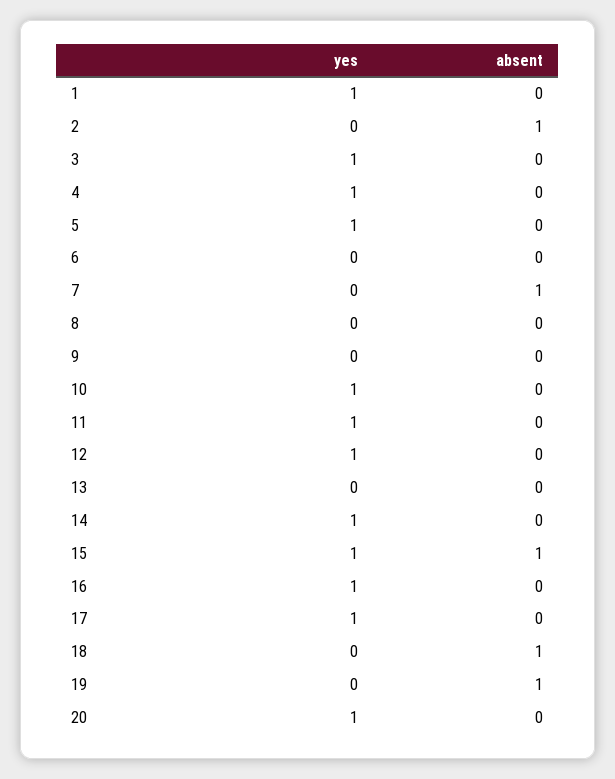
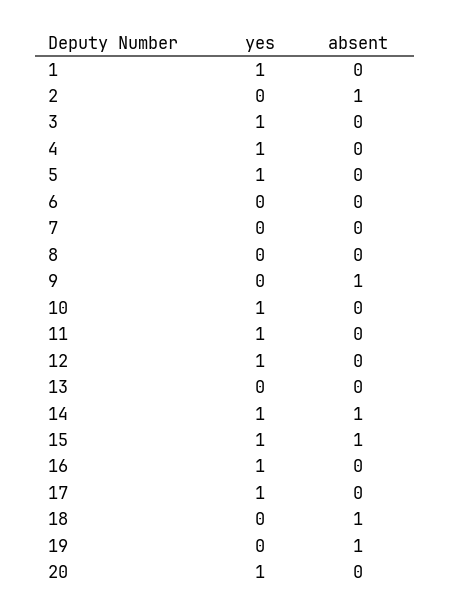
  {
    "yes": {
      "1": 1,
      "2": 0,
      "3": 1,
      "4": 1,
      "5": 1,
      "6": 0,
      "7": 0,
      "8": 0,
      "9": 0,
      "10": 1,
      "11": 1,
      "12": 1,
      "13": 0,
      "14": 1,
      "15": 1,
      "16": 1,
      "17": 1,
      "18": 0,
      "19": 0,
      "20": 1
    },
    "absent": {
      "1": 0,
      "2": 1,
      "3": 0,
      "4": 0,
      "5": 0,
      "6": 0,
-     "7": 1,
+     "7": 0,
      "8": 0,
-     "9": 0,
+     "9": 1,
      "10": 0,
      "11": 0,
      "12": 0,
      "13": 0,
-     "14": 0,
+     "14": 1,
      "15": 1,
      "16": 0,
      "17": 0,
      "18": 1,
      "19": 1,
      "20": 0
    }
  }

